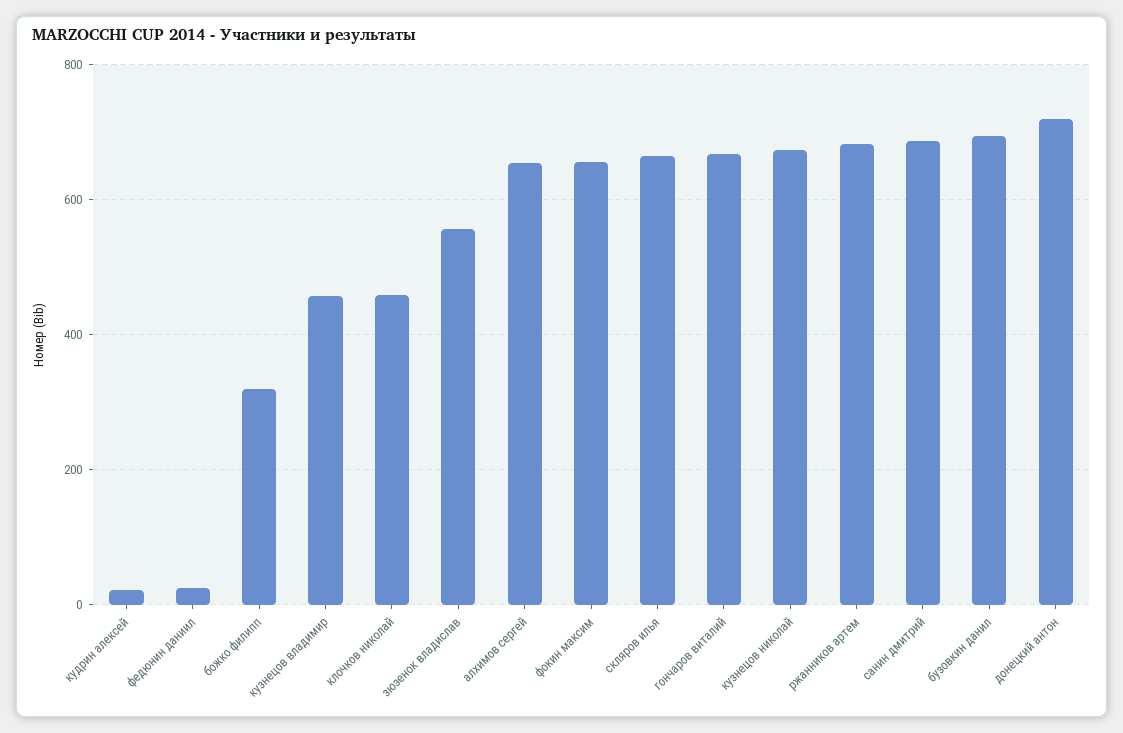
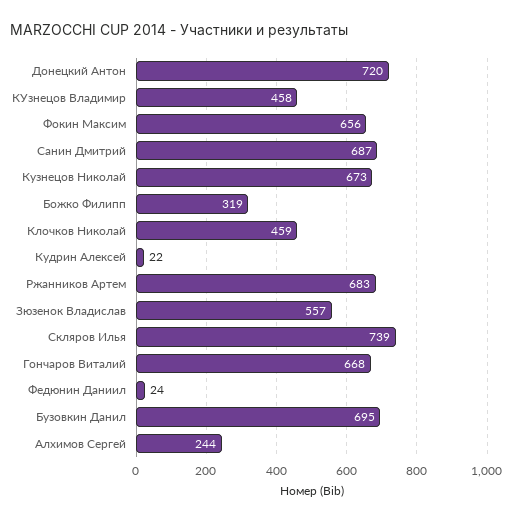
  {
    "кудрин алексей": 22,
    "федюнин даниил": 24,
    "божко филипп": 319,
    "кузнецов владимир": 458,
    "клочков николай": 459,
    "зюзенок владислав": 557,
-   "алхимов сергей": 660,
+   "алхимов сергей": 244,
    "фокин максим": 656,
-   "скляров илья": 660,
+   "скляров илья": 739,
    "гончаров виталий": 668,
    "кузнецов николай": 673,
    "ржанников артем": 683,
    "санин дмитрий": 687,
    "бузовкин данил": 695,
    "донецкий антон": 720
  }

